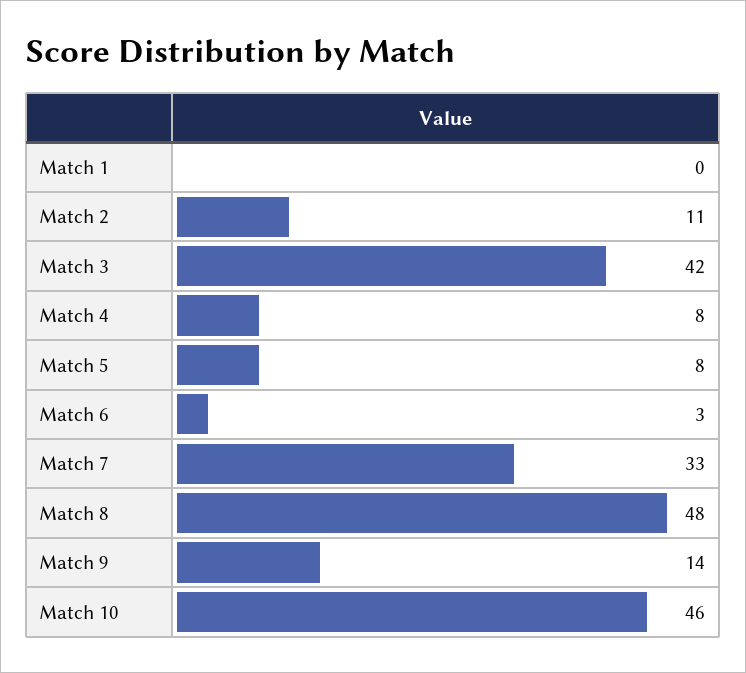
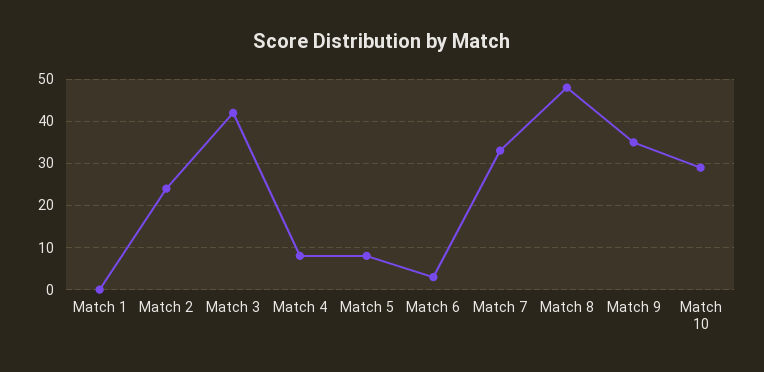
  {
    "Match 1": 0,
-   "Match 2": 11,
+   "Match 2": 25,
    "Match 3": 42,
    "Match 4": 8,
    "Match 5": 8,
    "Match 6": 3,
    "Match 7": 33,
    "Match 8": 48,
-   "Match 9": 14,
+   "Match 9": 35,
-   "Match 10": 46
+   "Match 10": 30
  }

